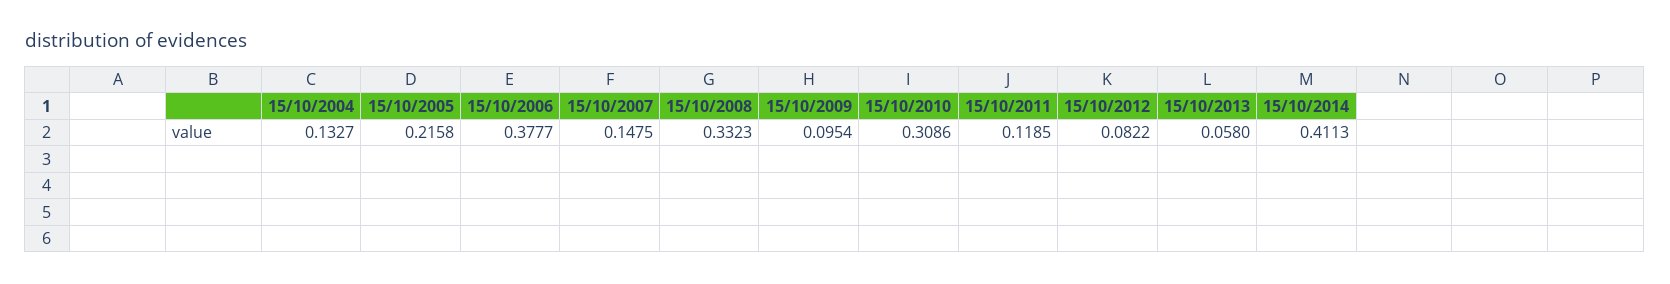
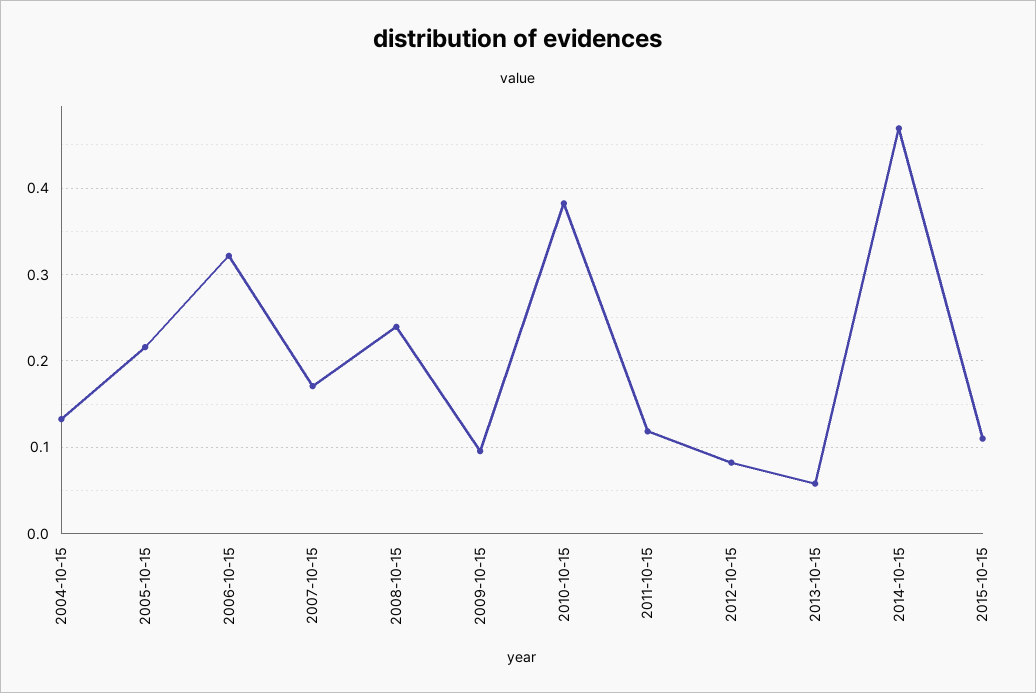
  {
    "15/10/2004": 0.1327,
    "15/10/2005": 0.2158,
-   "15/10/2006": 0.3777,
+   "15/10/2006": 0.32,
-   "15/10/2007": 0.1475,
+   "15/10/2007": 0.17,
-   "15/10/2008": 0.3323,
+   "15/10/2008": 0.24,
    "15/10/2009": 0.0954,
-   "15/10/2010": 0.3086,
+   "15/10/2010": 0.38,
    "15/10/2011": 0.1185,
    "15/10/2012": 0.0822,
    "15/10/2013": 0.058,
-   "15/10/2014": 0.4113
+   "15/10/2014": 0.47,
+   "2015-10-15": 0.11
  }

